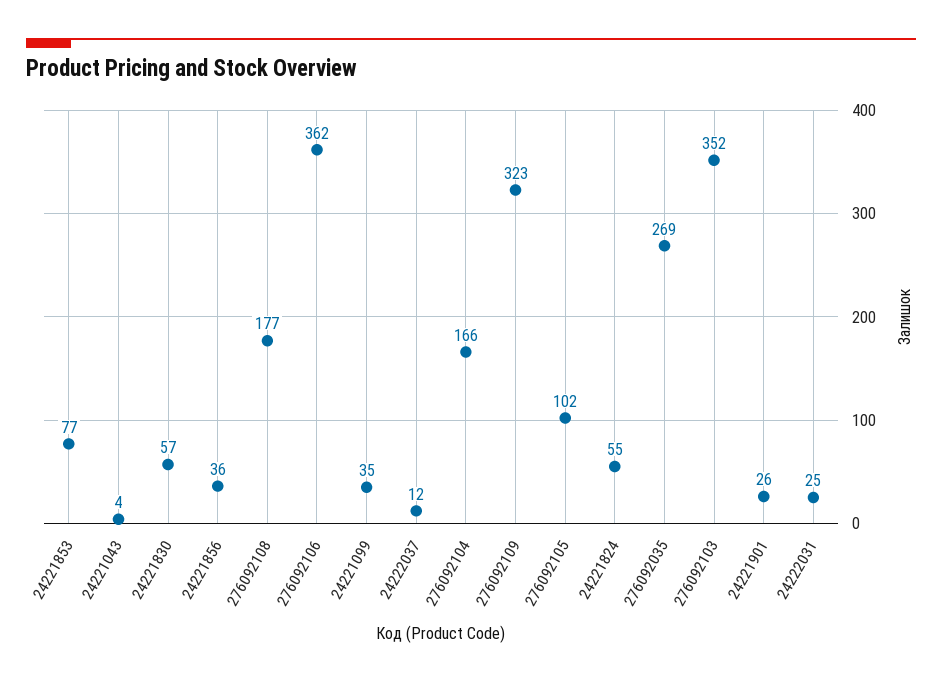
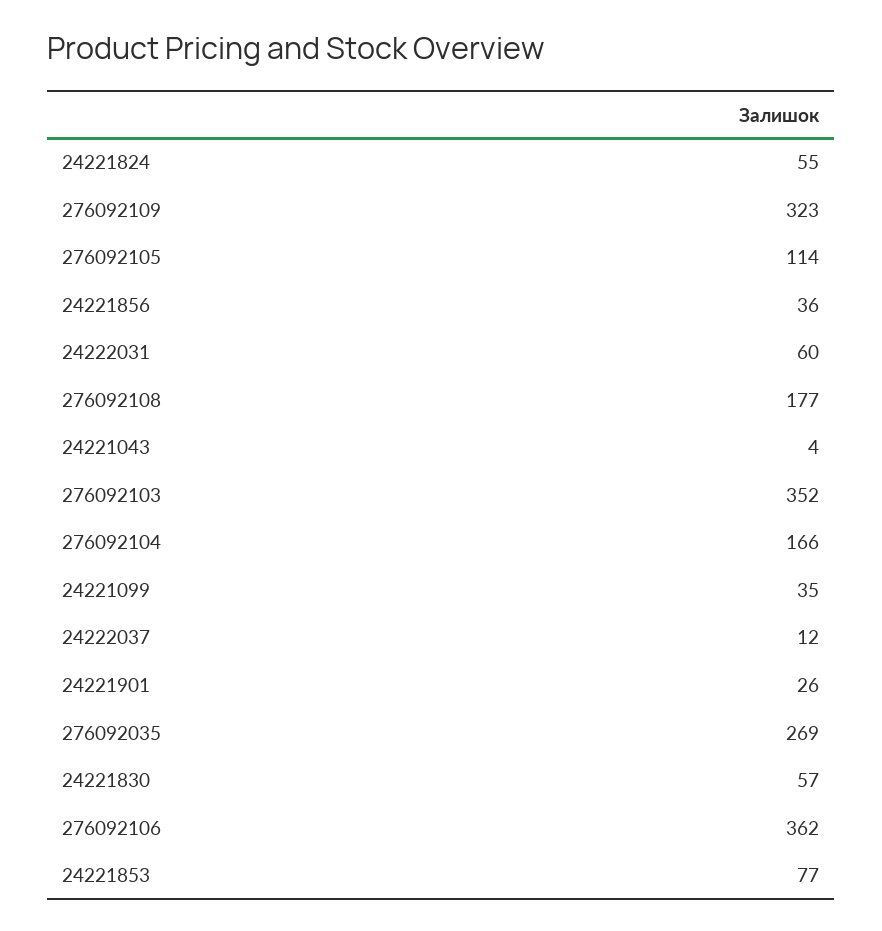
  {
    "24221853": 77,
    "24221043": 4,
    "24221830": 57,
    "24221856": 36,
    "276092108": 177,
    "276092106": 362,
    "24221099": 35,
    "24222037": 12,
    "276092104": 166,
    "276092109": 323,
-   "276092105": 102,
+   "276092105": 114,
    "24221824": 55,
    "276092035": 269,
    "276092103": 352,
    "24221901": 26,
-   "24222031": 25
+   "24222031": 60
  }

